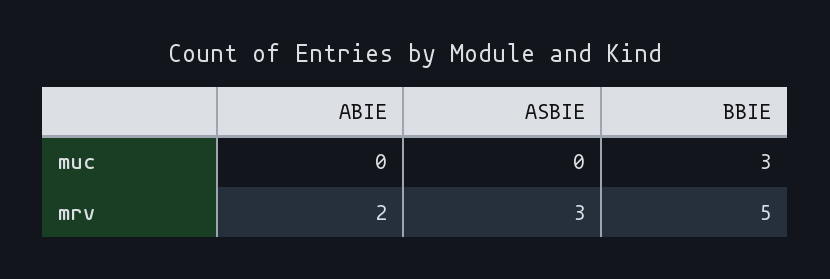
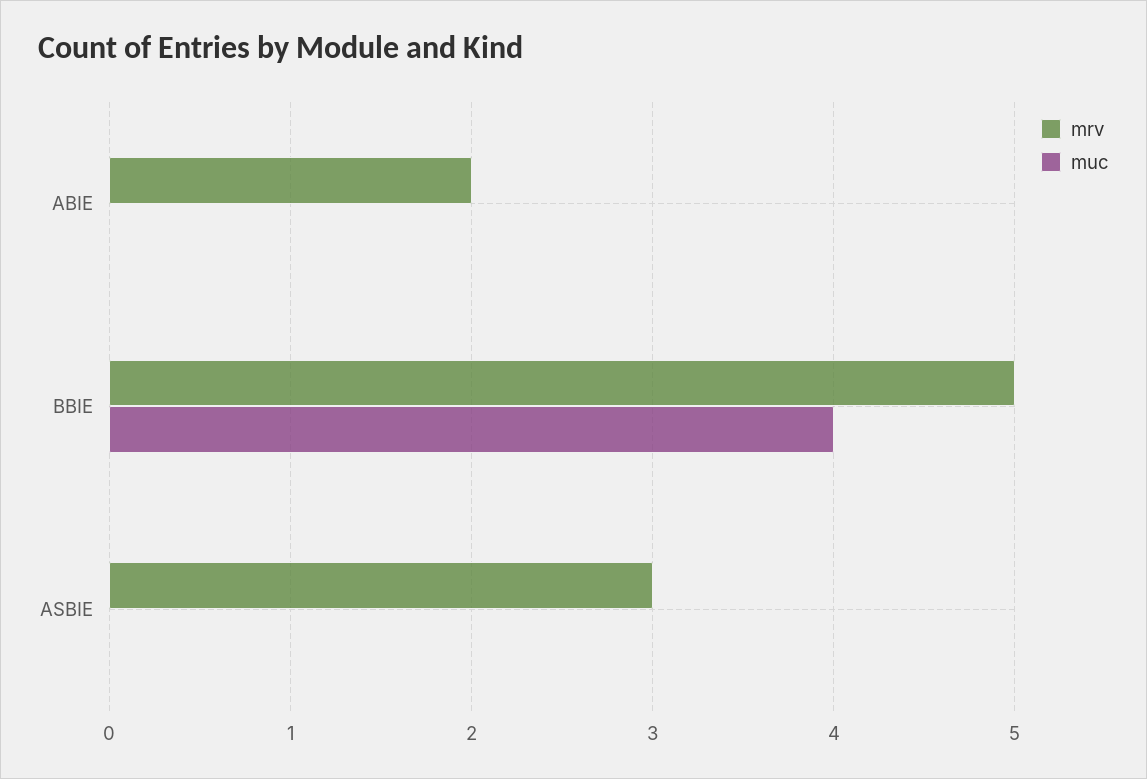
  {
    "muc": {
      "ABIE": 0,
      "ASBIE": 0,
-     "BBIE": 3
+     "BBIE": 4
    },
    "mrv": {
      "ABIE": 2,
      "ASBIE": 3,
      "BBIE": 5
    }
  }

